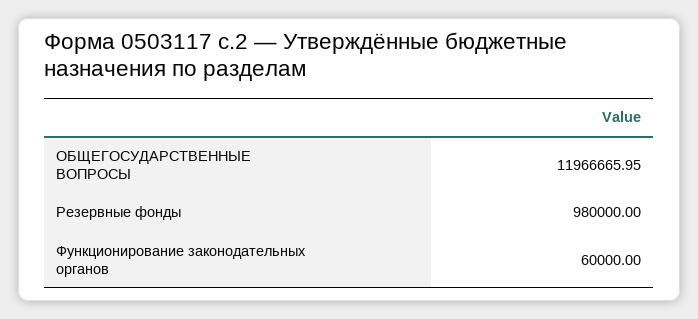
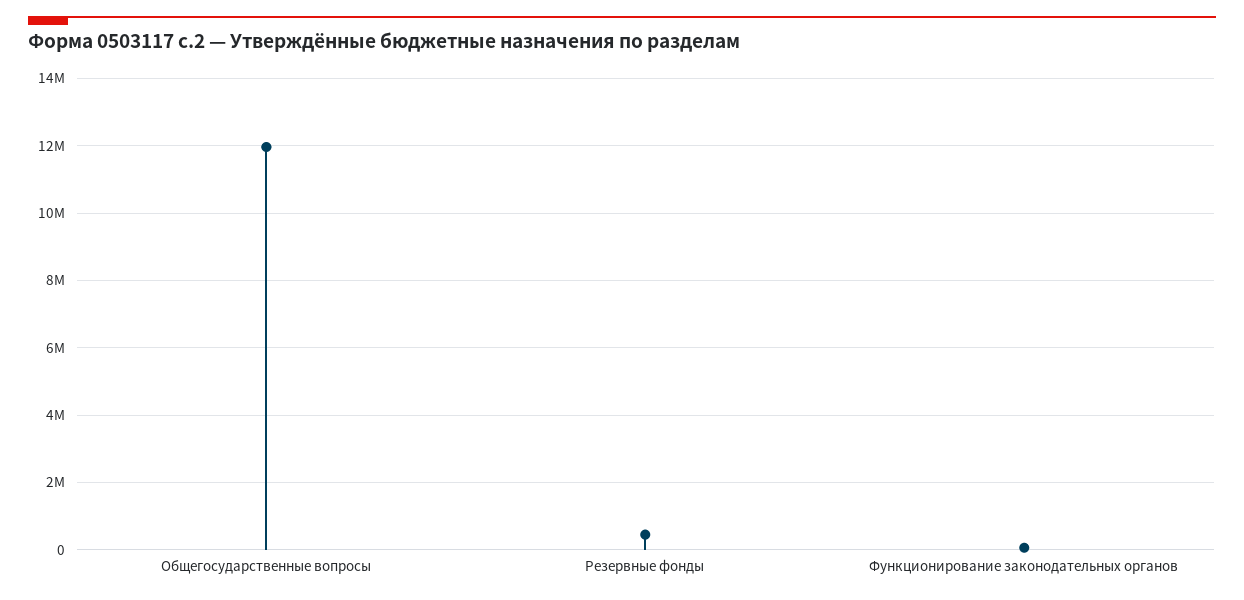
  {
    "ОБЩЕГОСУДАРСТВЕННЫЕ ВОПРОСЫ": 11966665.95,
-   "Резервные фонды": 980000,
+   "Резервные фонды": 400000,
    "Функционирование законодательных органов": 60000
  }

